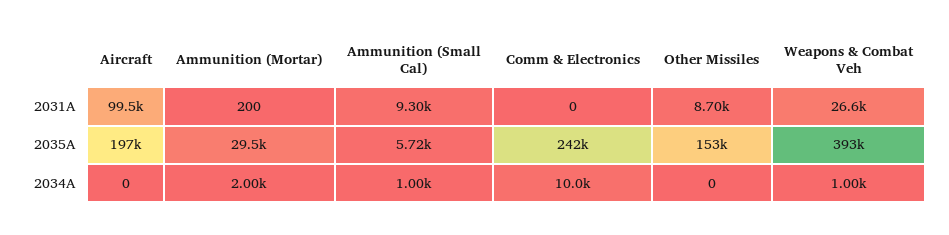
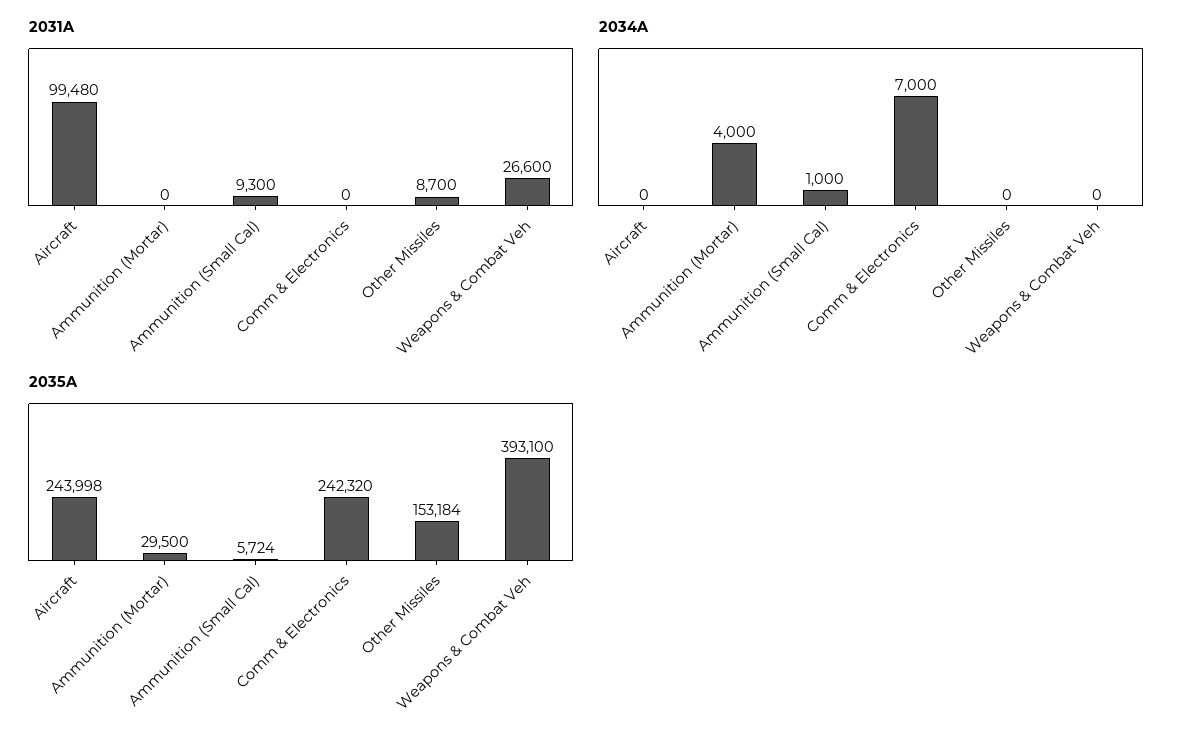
  {
    "2031A": {
      "Aircraft": 99480,
-     "Ammunition (Mortar)": 200,
+     "Ammunition (Mortar)": 0,
      "Ammunition (Small Cal)": 9300,
      "Comm & Electronics": 0,
      "Other Missiles": 8700,
      "Weapons & Combat Veh": 26600
    },
    "2035A": {
-     "Aircraft": 197000,
+     "Aircraft": 243998,
      "Ammunition (Mortar)": 29500,
      "Ammunition (Small Cal)": 5724,
      "Comm & Electronics": 242320,
      "Other Missiles": 153184,
      "Weapons & Combat Veh": 393100
    },
    "2034A": {
      "Aircraft": 0,
-     "Ammunition (Mortar)": 2000,
+     "Ammunition (Mortar)": 4000,
      "Ammunition (Small Cal)": 1000,
-     "Comm & Electronics": 10000,
+     "Comm & Electronics": 7000,
      "Other Missiles": 0,
-     "Weapons & Combat Veh": 1000
+     "Weapons & Combat Veh": 0
    }
  }

